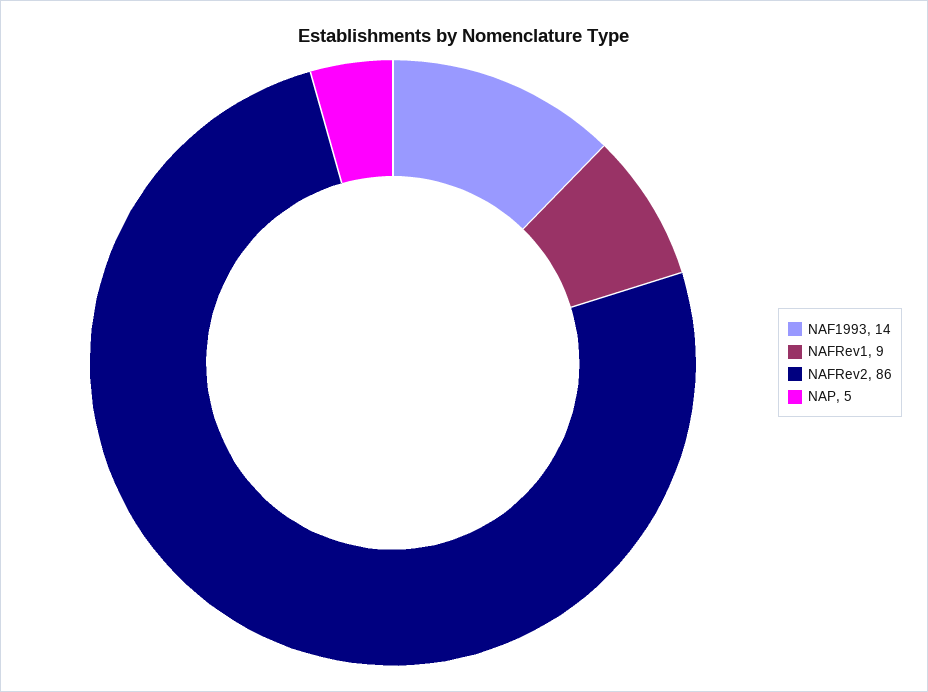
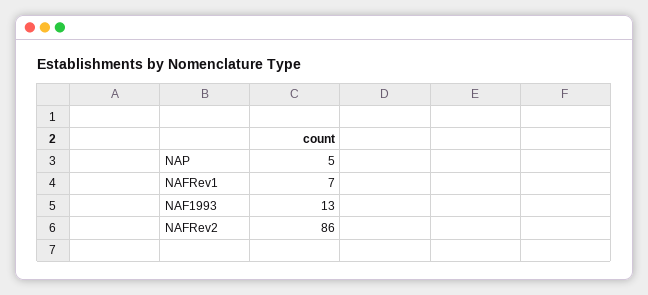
  {
-   "NAF1993": 14,
+   "NAF1993": 13,
-   "NAFRev1": 9,
+   "NAFRev1": 7,
    "NAFRev2": 86,
    "NAP": 5
  }

